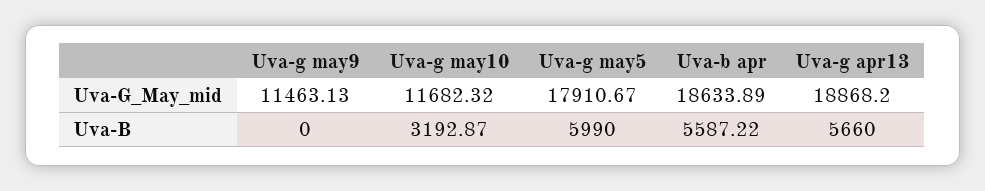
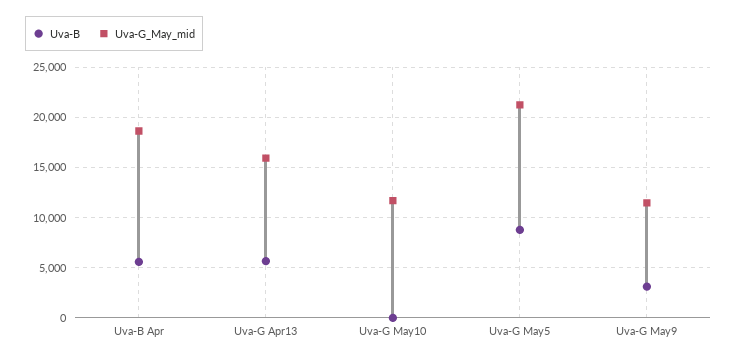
  {
    "Uva-G_May_mid": {
      "Uva-g may9": 11463.13,
      "Uva-g may10": 11682.32,
-     "Uva-g may5": 17910.67,
+     "Uva-g may5": 21000,
      "Uva-b apr": 18633.89,
-     "Uva-g apr13": 18868.2
+     "Uva-g apr13": 16000
    },
    "Uva-B": {
-     "Uva-g may9": 0,
+     "Uva-g may9": 3000,
-     "Uva-g may10": 3192.87,
+     "Uva-g may10": 0,
-     "Uva-g may5": 5990,
+     "Uva-g may5": 9000,
      "Uva-b apr": 5587.22,
      "Uva-g apr13": 5660
    }
  }

